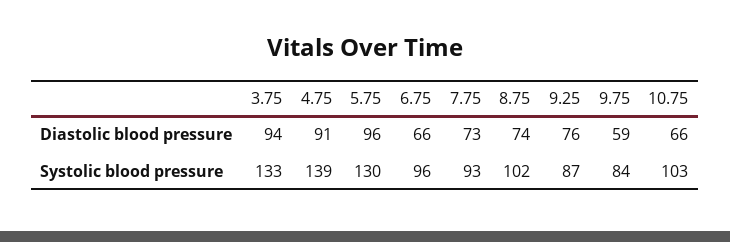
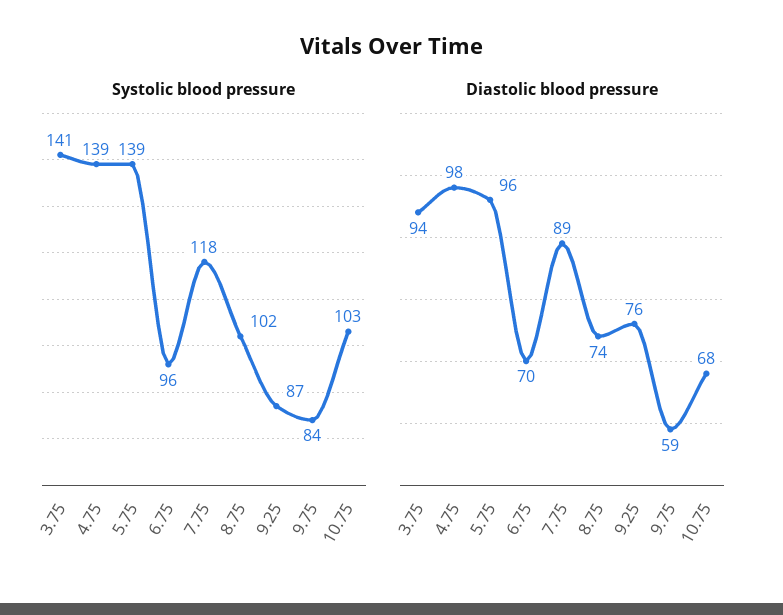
  {
    "Diastolic blood pressure": {
      "3.75": 94,
-     "4.75": 91,
+     "4.75": 98,
      "5.75": 96,
-     "6.75": 66,
+     "6.75": 70,
-     "7.75": 73,
+     "7.75": 89,
      "8.75": 74,
      "9.25": 76,
      "9.75": 59,
-     "10.75": 66
+     "10.75": 68
    },
    "Systolic blood pressure": {
-     "3.75": 133,
+     "3.75": 141,
      "4.75": 139,
-     "5.75": 130,
+     "5.75": 139,
      "6.75": 96,
-     "7.75": 93,
+     "7.75": 118,
      "8.75": 102,
      "9.25": 87,
      "9.75": 84,
      "10.75": 103
    }
  }

